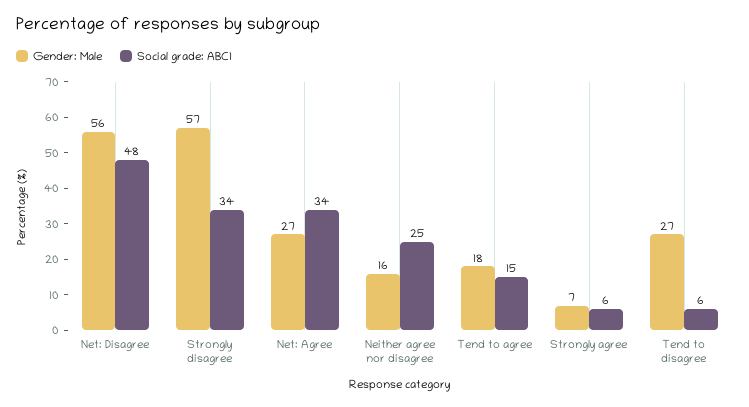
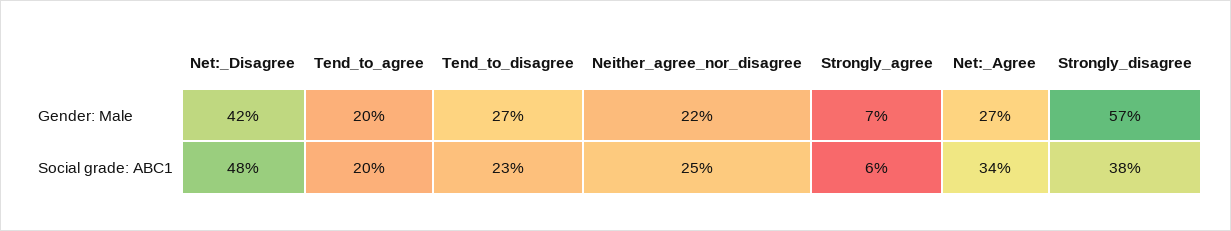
  {
    "Gender: Male": {
-     "Net: Disagree": 56,
+     "Net: Disagree": 42,
      "Strongly disagree": 57,
      "Net: Agree": 27,
-     "Neither agree nor disagree": 16,
+     "Neither agree nor disagree": 22,
-     "Tend to agree": 18,
+     "Tend to agree": 20,
      "Strongly agree": 7,
      "Tend to disagree": 27
    },
    "Social grade: ABC1": {
      "Net: Disagree": 48,
-     "Strongly disagree": 34,
+     "Strongly disagree": 38,
      "Net: Agree": 34,
      "Neither agree nor disagree": 25,
-     "Tend to agree": 15,
+     "Tend to agree": 20,
      "Strongly agree": 6,
-     "Tend to disagree": 6
+     "Tend to disagree": 23
    }
  }

